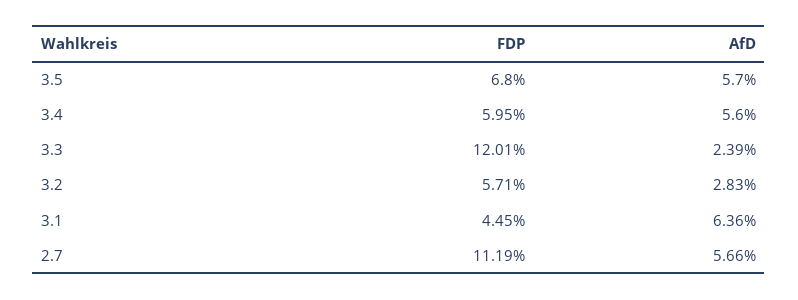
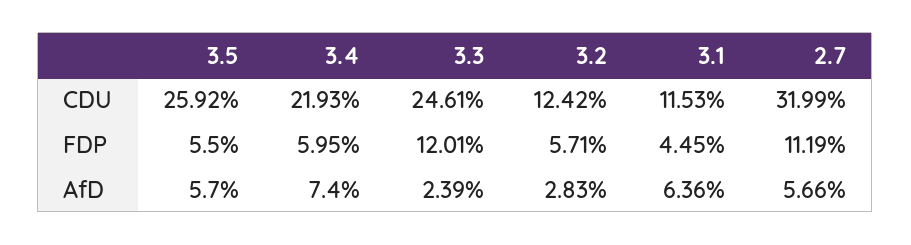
  {
    "FDP": {
-     "3.5": 6.8,
+     "3.5": 5.5,
      "3.4": 5.95,
      "3.3": 12.01,
      "3.2": 5.71,
      "3.1": 4.45,
      "2.7": 11.19
    },
    "AfD": {
      "3.5": 5.7,
-     "3.4": 5.6,
+     "3.4": 7.4,
      "3.3": 2.39,
      "3.2": 2.83,
      "3.1": 6.36,
      "2.7": 5.66
-   }
+   },
+   "CDU": {
+     "3.5": 25.92,
+     "3.4": 21.93,
+     "3.3": 24.61,
+     "3.2": 12.42,
+     "3.1": 11.53,
+     "2.7": 31.99
+   }
  }

